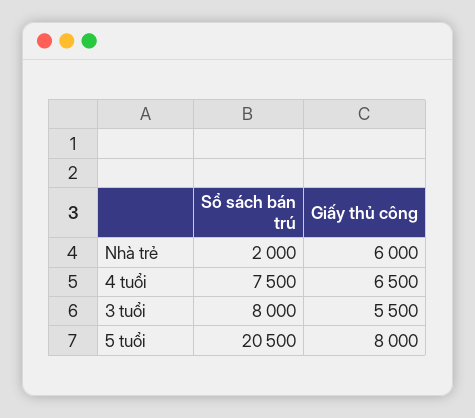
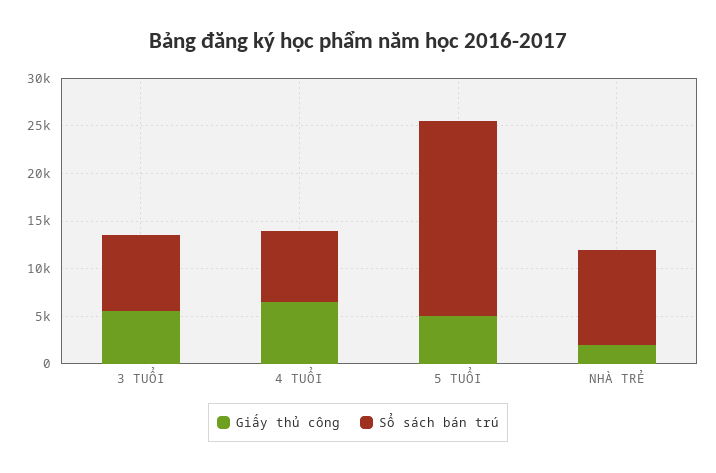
  {
    "Sổ sách bán trú": {
-     "Nhà trẻ": 2000,
+     "Nhà trẻ": 10000,
      "4 tuổi": 7500,
      "3 tuổi": 8000,
      "5 tuổi": 20500
    },
    "Giấy thủ công": {
-     "Nhà trẻ": 6000,
+     "Nhà trẻ": 2000,
      "4 tuổi": 6500,
      "3 tuổi": 5500,
-     "5 tuổi": 8000
+     "5 tuổi": 5000
    }
  }

